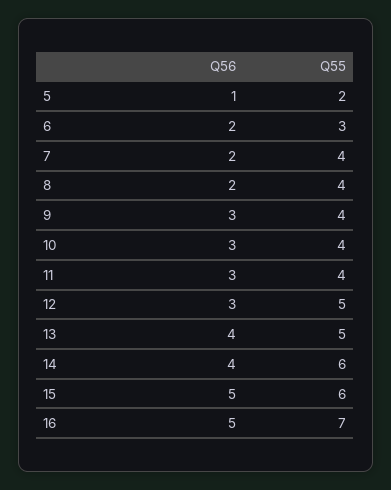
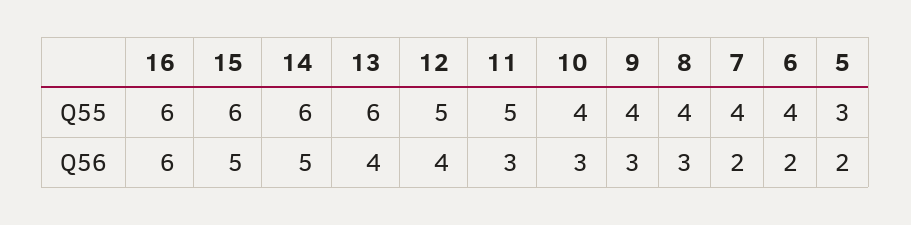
  {
    "Q56": {
-     "5": 1,
+     "5": 2,
      "6": 2,
      "7": 2,
-     "8": 2,
+     "8": 3,
      "9": 3,
      "10": 3,
      "11": 3,
-     "12": 3,
+     "12": 4,
      "13": 4,
-     "14": 4,
+     "14": 5,
      "15": 5,
-     "16": 5
+     "16": 6
    },
    "Q55": {
-     "5": 2,
+     "5": 3,
-     "6": 3,
+     "6": 4,
      "7": 4,
      "8": 4,
      "9": 4,
      "10": 4,
-     "11": 4,
+     "11": 5,
      "12": 5,
-     "13": 5,
+     "13": 6,
      "14": 6,
      "15": 6,
-     "16": 7
+     "16": 6
    }
  }

